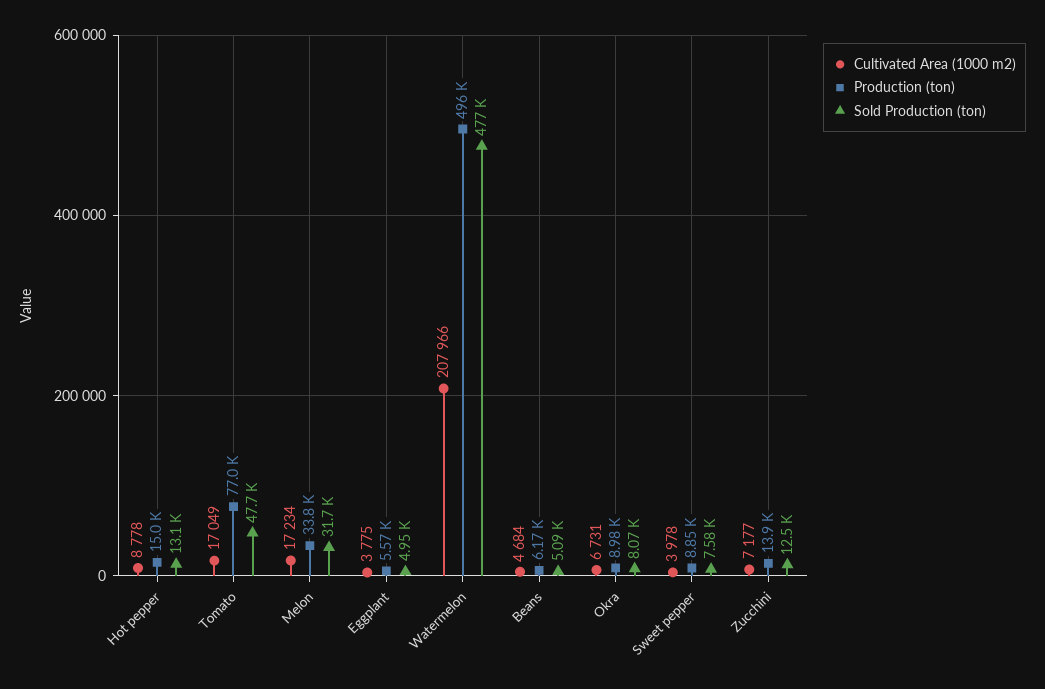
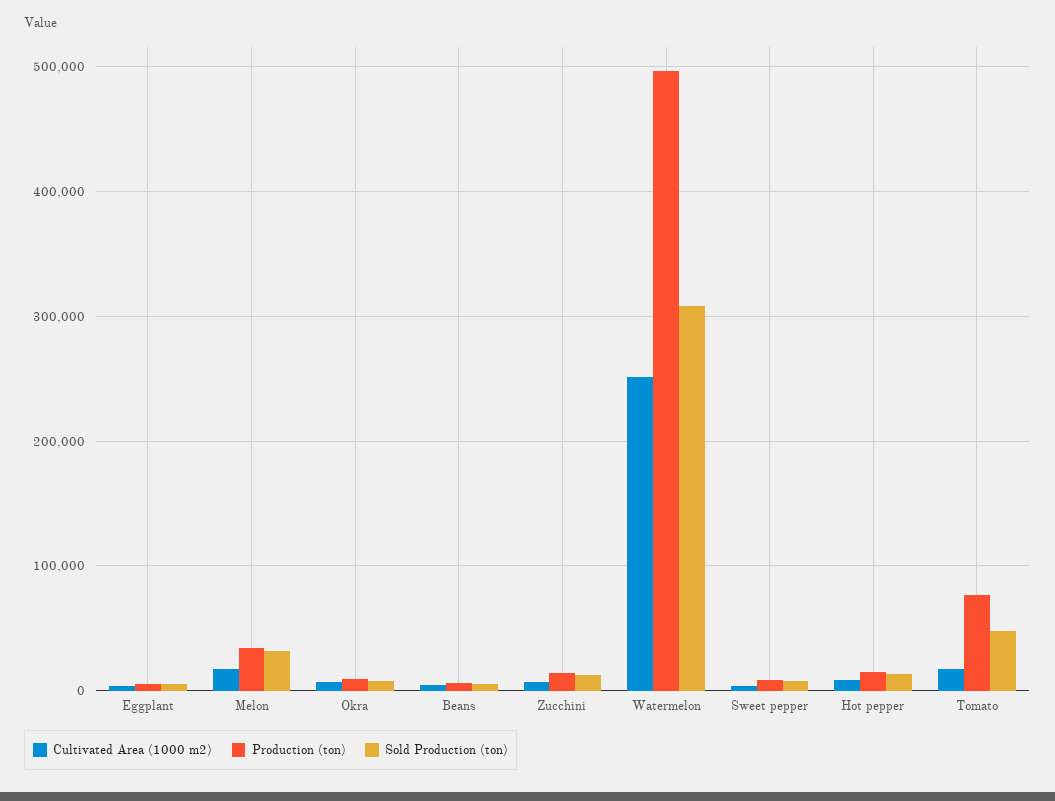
  {
    "Cultivated Area (1000 m2)": {
      "Hot pepper": 8778,
      "Tomato": 17049,
      "Melon": 17234,
      "Eggplant": 3775,
-     "Watermelon": 207966,
+     "Watermelon": 250000,
      "Beans": 4684,
      "Okra": 6731,
      "Sweet pepper": 3978,
      "Zucchini": 7177
    },
    "Production (ton)": {
      "Hot pepper": 15000,
      "Tomato": 77000,
      "Melon": 33800,
      "Eggplant": 5570,
      "Watermelon": 496000,
      "Beans": 6170,
      "Okra": 8980,
      "Sweet pepper": 8850,
      "Zucchini": 13900
    },
    "Sold Production (ton)": {
      "Hot pepper": 13100,
      "Tomato": 47700,
      "Melon": 31700,
      "Eggplant": 4950,
-     "Watermelon": 477000,
+     "Watermelon": 310000,
      "Beans": 5090,
      "Okra": 8070,
      "Sweet pepper": 7580,
      "Zucchini": 12500
    }
  }

